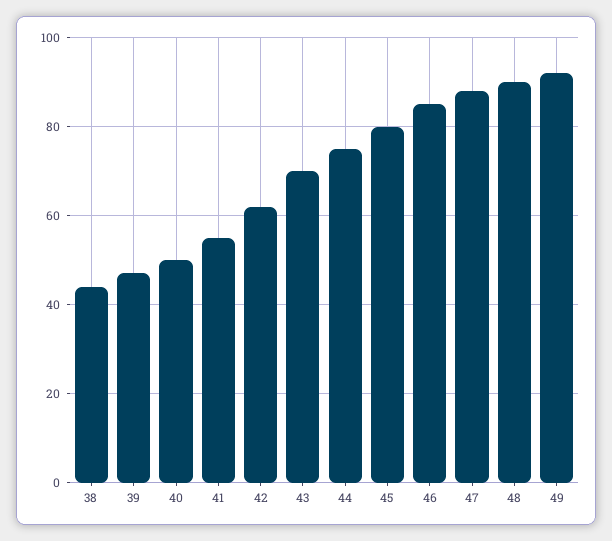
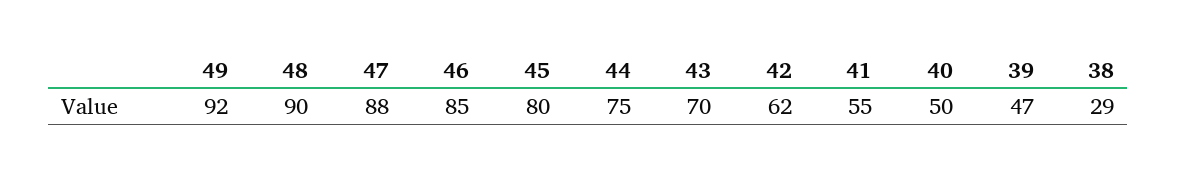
  {
-   "38": 45,
+   "38": 29,
    "39": 47,
    "40": 50,
    "41": 55,
    "42": 62,
    "43": 70,
    "44": 75,
    "45": 80,
    "46": 85,
    "47": 88,
    "48": 90,
    "49": 92
  }

